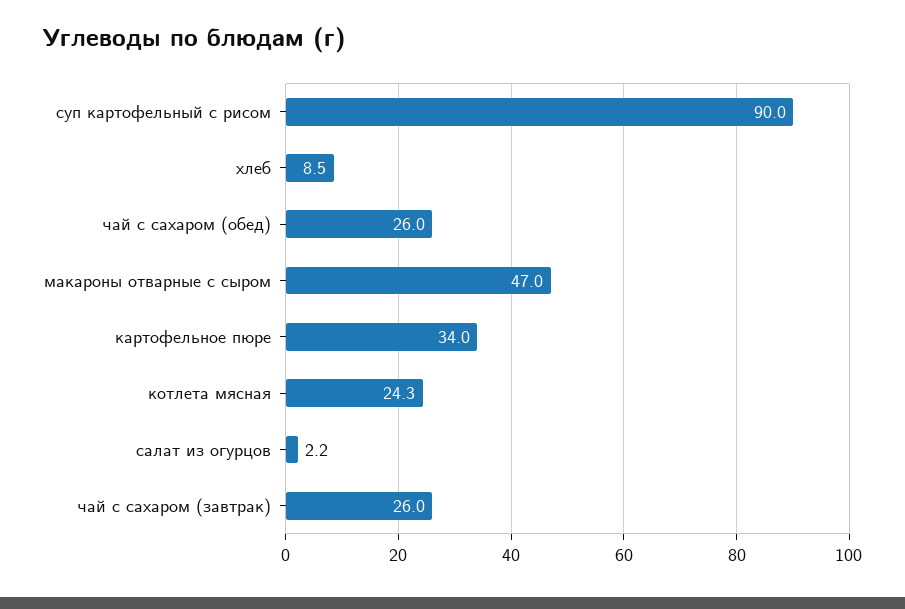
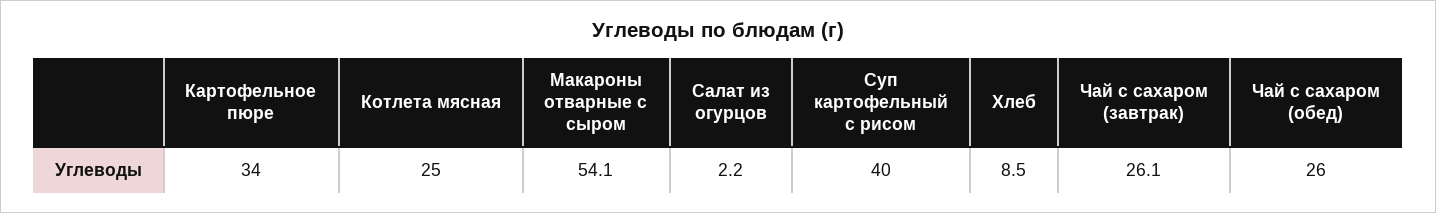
  {
-   "суп картофельный с рисом": 90,
+   "суп картофельный с рисом": 40,
    "хлеб": 8.5,
    "чай с сахаром (обед)": 26,
-   "макароны отварные с сыром": 47,
+   "макароны отварные с сыром": 54.1,
    "картофельное пюре": 34,
-   "котлета мясная": 24.3,
+   "котлета мясная": 25,
    "салат из огурцов": 2.2,
-   "чай с сахаром (завтрак)": 26
+   "чай с сахаром (завтрак)": 26.1
  }

